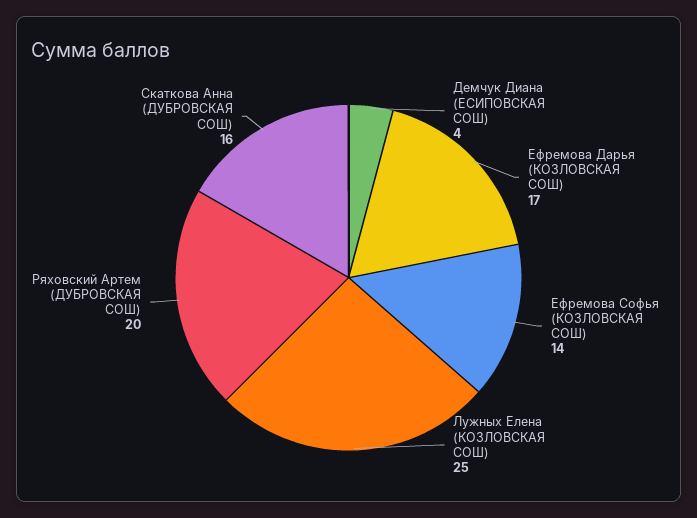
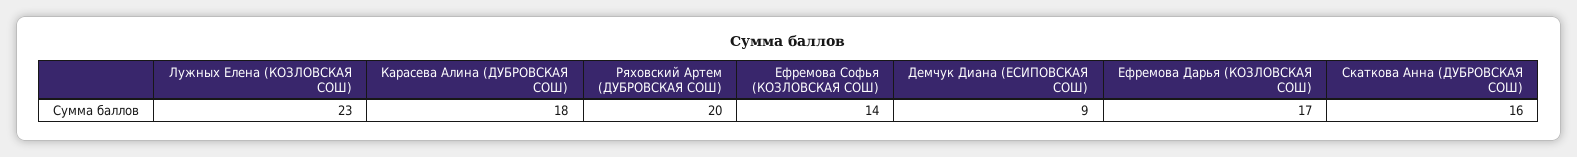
  {
-   "Демчук Диана (ЕСИПОВСКАЯ СОШ)": 4,
+   "Демчук Диана (ЕСИПОВСКАЯ СОШ)": 9,
    "Ефремова Дарья (КОЗЛОВСКАЯ СОШ)": 17,
    "Ефремова Софья (КОЗЛОВСКАЯ СОШ)": 14,
-   "Лужных Елена (КОЗЛОВСКАЯ СОШ)": 25,
+   "Лужных Елена (КОЗЛОВСКАЯ СОШ)": 23,
    "Ряховский Артем (ДУБРОВСКАЯ СОШ)": 20,
-   "Скаткова Анна (ДУБРОВСКАЯ СОШ)": 16
+   "Скаткова Анна (ДУБРОВСКАЯ СОШ)": 16,
+   "Карасева Алина (ДУБРОВСКАЯ СОШ)": 18
  }

